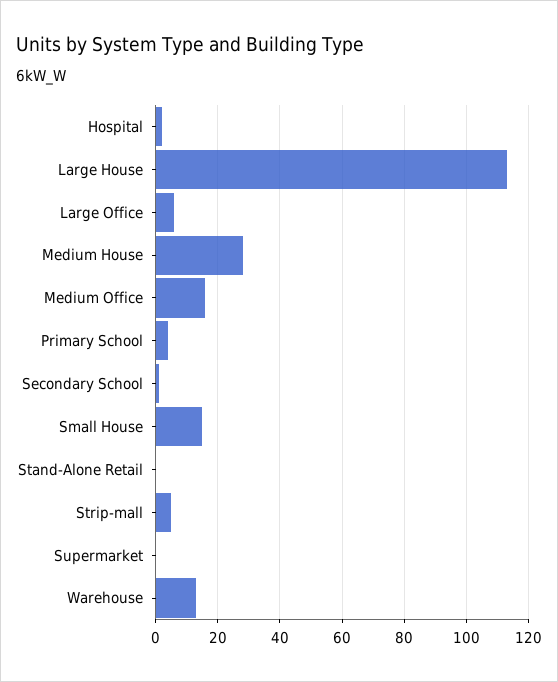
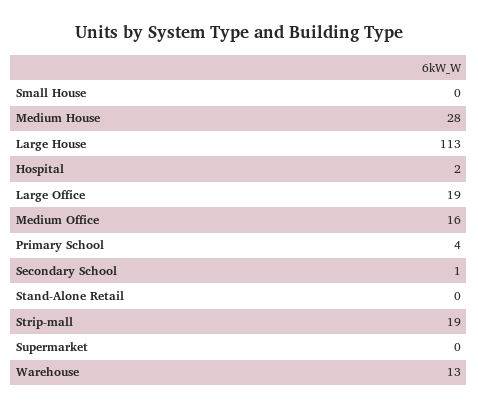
  {
    "Hospital": 2,
    "Large House": 113,
-   "Large Office": 5,
+   "Large Office": 19,
    "Medium House": 28,
    "Medium Office": 16,
    "Primary School": 4,
    "Secondary School": 1,
-   "Small House": 15,
+   "Small House": 0,
    "Stand-Alone Retail": 0,
-   "Strip-mall": 5,
+   "Strip-mall": 19,
    "Supermarket": 0,
    "Warehouse": 13
  }

